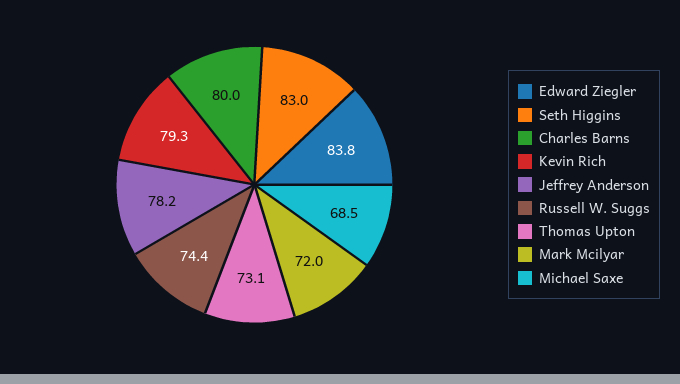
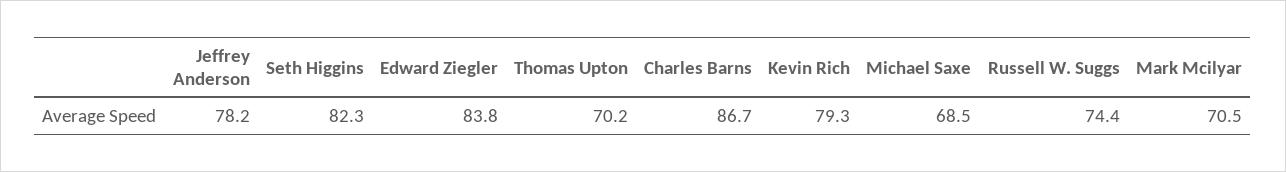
  {
    "Edward Ziegler": 83.8,
-   "Seth Higgins": 83,
+   "Seth Higgins": 82.3,
-   "Charles Barns": 80,
+   "Charles Barns": 86.7,
    "Kevin Rich": 79.3,
    "Jeffrey Anderson": 78.2,
    "Russell W. Suggs": 74.4,
-   "Thomas Upton": 73.1,
+   "Thomas Upton": 70.2,
-   "Mark Mcilyar": 72,
+   "Mark Mcilyar": 70.5,
    "Michael Saxe": 68.5
  }

